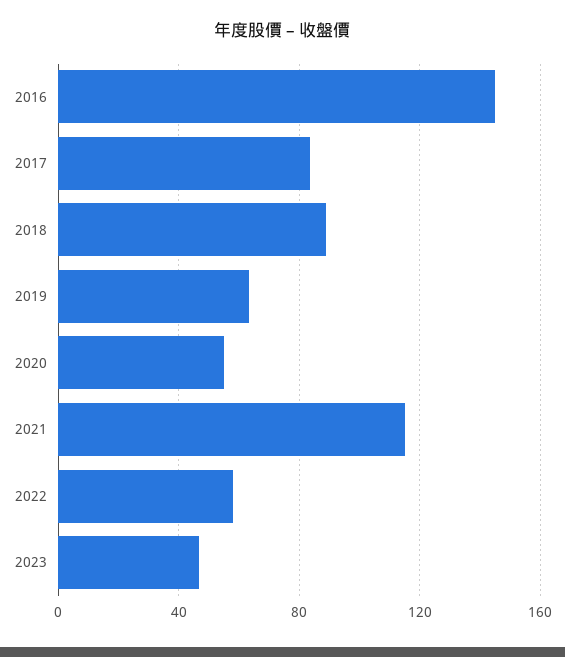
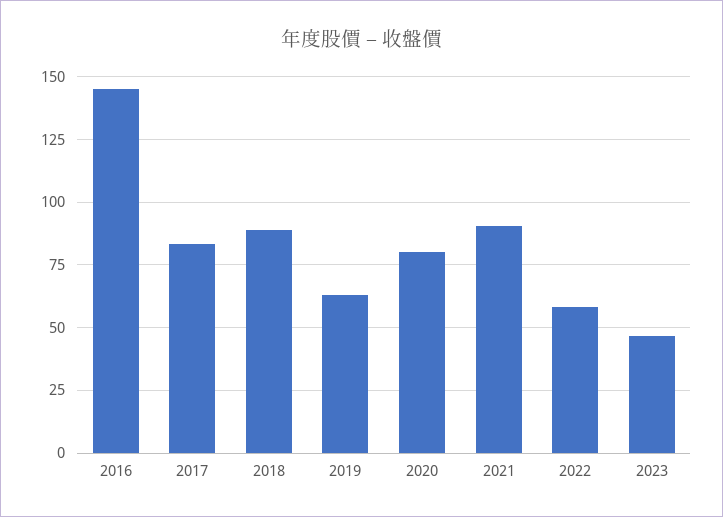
  {
    "2016": 145,
    "2017": 82.5,
    "2018": 90,
    "2019": 62.5,
-   "2020": 55,
+   "2020": 80,
-   "2021": 115,
+   "2021": 90,
    "2022": 57.5,
    "2023": 47.5
  }

